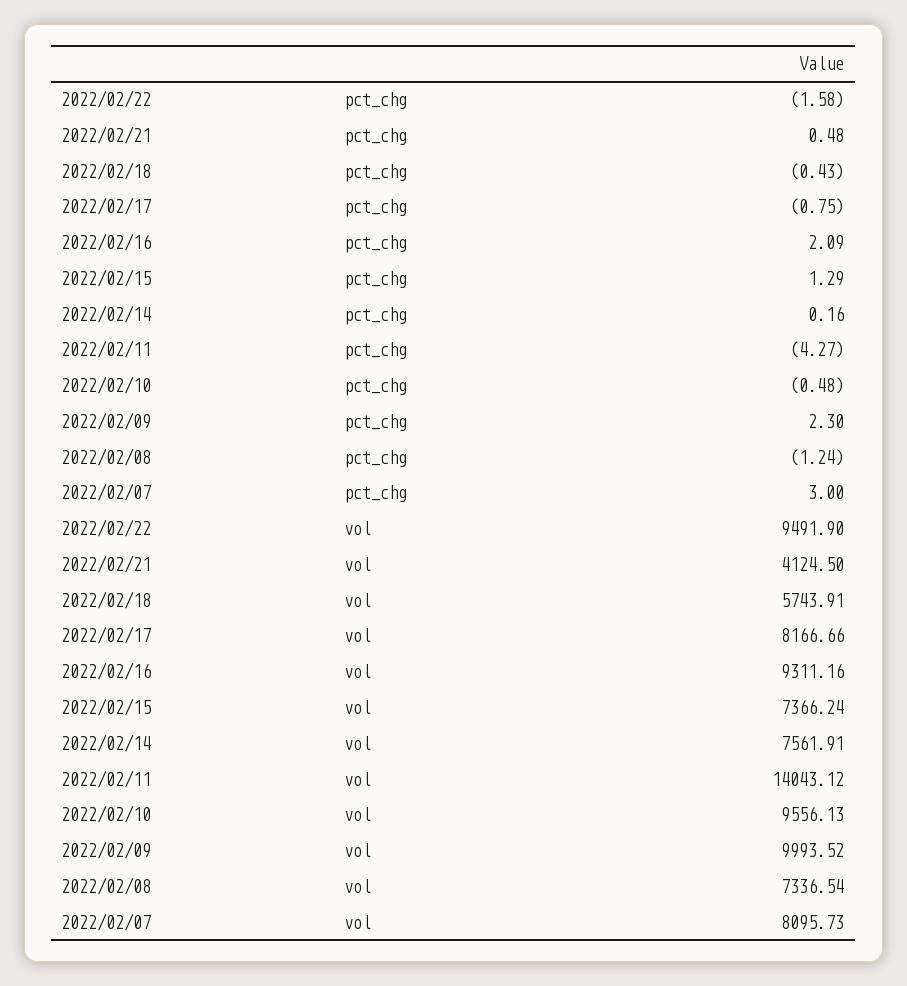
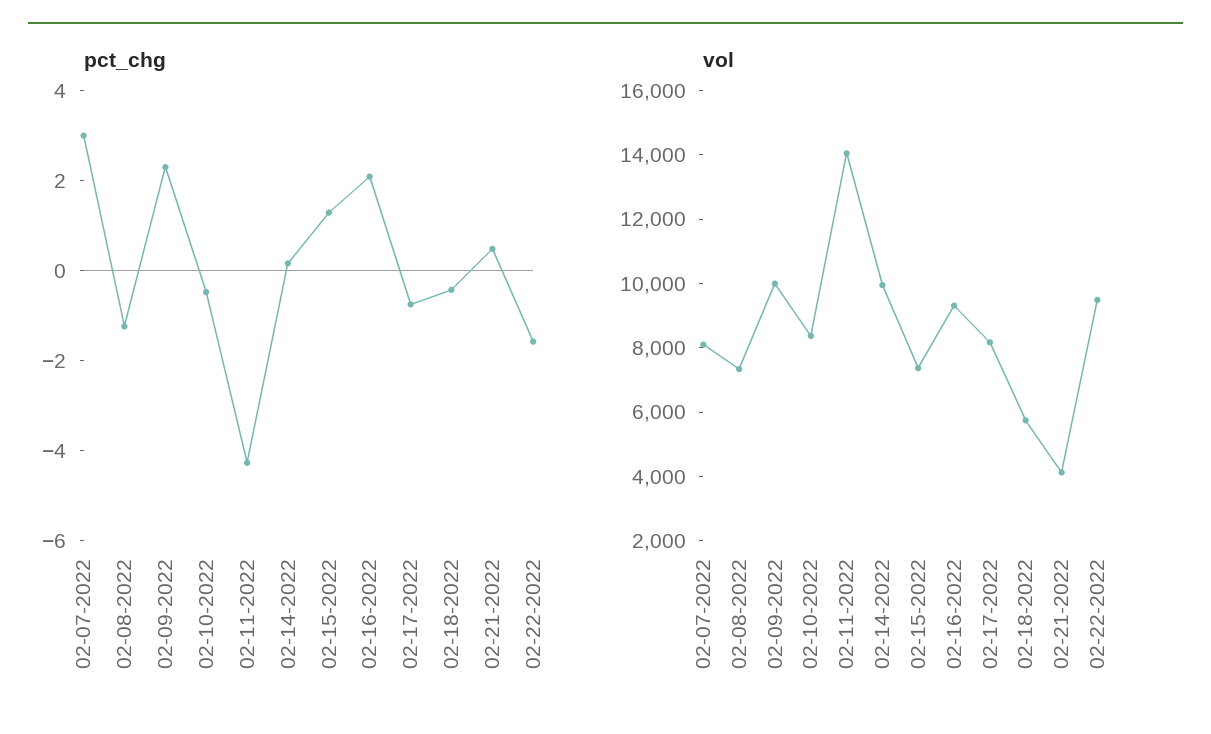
  {
    "pct_chg": {
      "2022/02/22": -1.58,
      "2022/02/21": 0.48,
      "2022/02/18": -0.43,
      "2022/02/17": -0.75,
      "2022/02/16": 2.09,
      "2022/02/15": 1.29,
      "2022/02/14": 0.16,
      "2022/02/11": -4.27,
      "2022/02/10": -0.48,
      "2022/02/09": 2.3,
      "2022/02/08": -1.24,
      "2022/02/07": 3
    },
    "vol": {
      "2022/02/22": 9491.9,
      "2022/02/21": 4124.5,
      "2022/02/18": 5743.91,
      "2022/02/17": 8166.66,
      "2022/02/16": 9311.16,
      "2022/02/15": 7366.24,
-     "2022/02/14": 7561.91,
+     "2022/02/14": 10000,
      "2022/02/11": 14043.12,
-     "2022/02/10": 9556.13,
+     "2022/02/10": 8500,
      "2022/02/09": 9993.52,
      "2022/02/08": 7336.54,
      "2022/02/07": 8095.73
    }
  }

